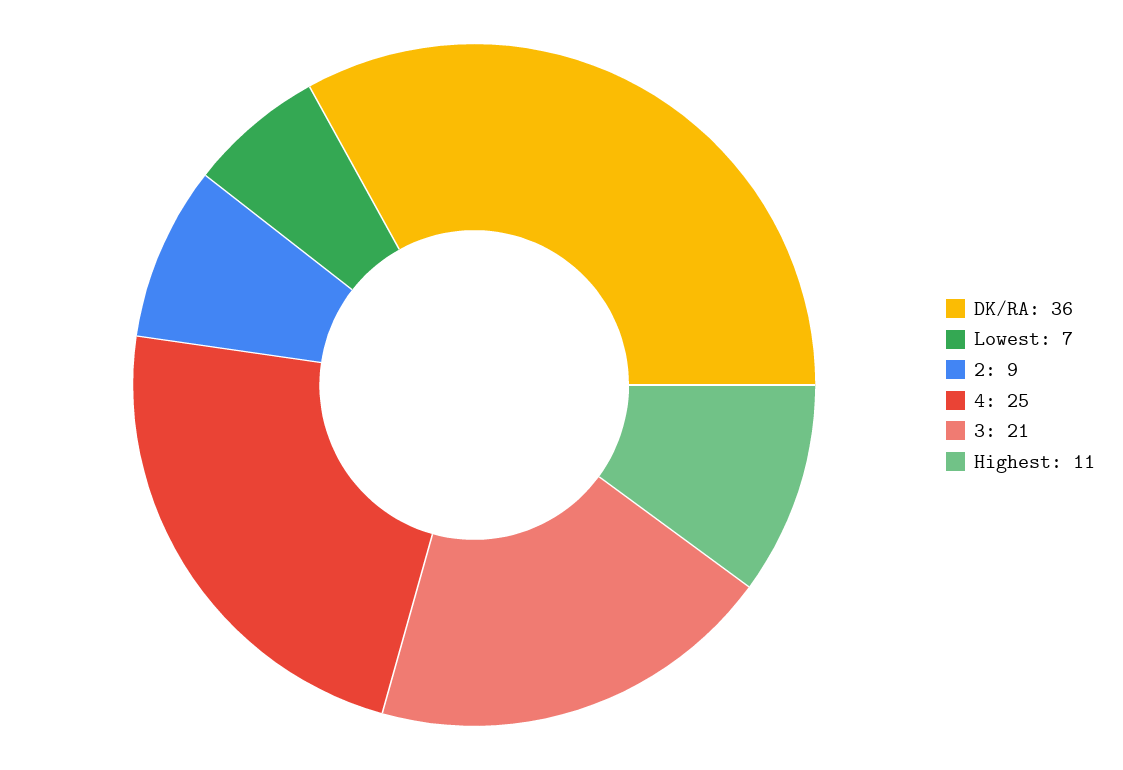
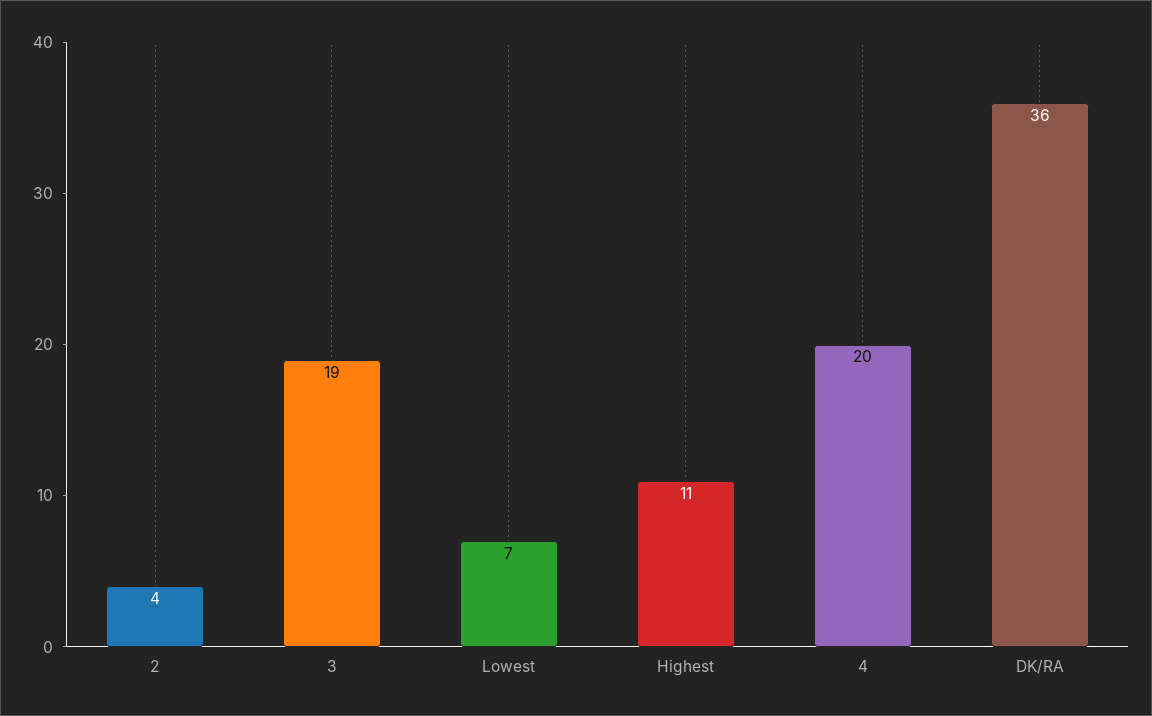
  {
    "DK/RA": 36,
    "Lowest": 7,
-   "2": 9,
+   "2": 4,
-   "4": 25,
+   "4": 20,
-   "3": 21,
+   "3": 19,
    "Highest": 11
  }

